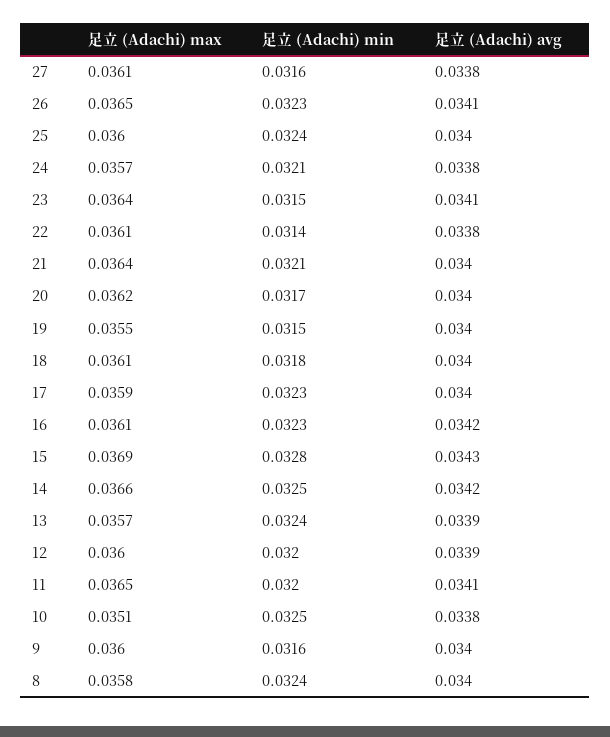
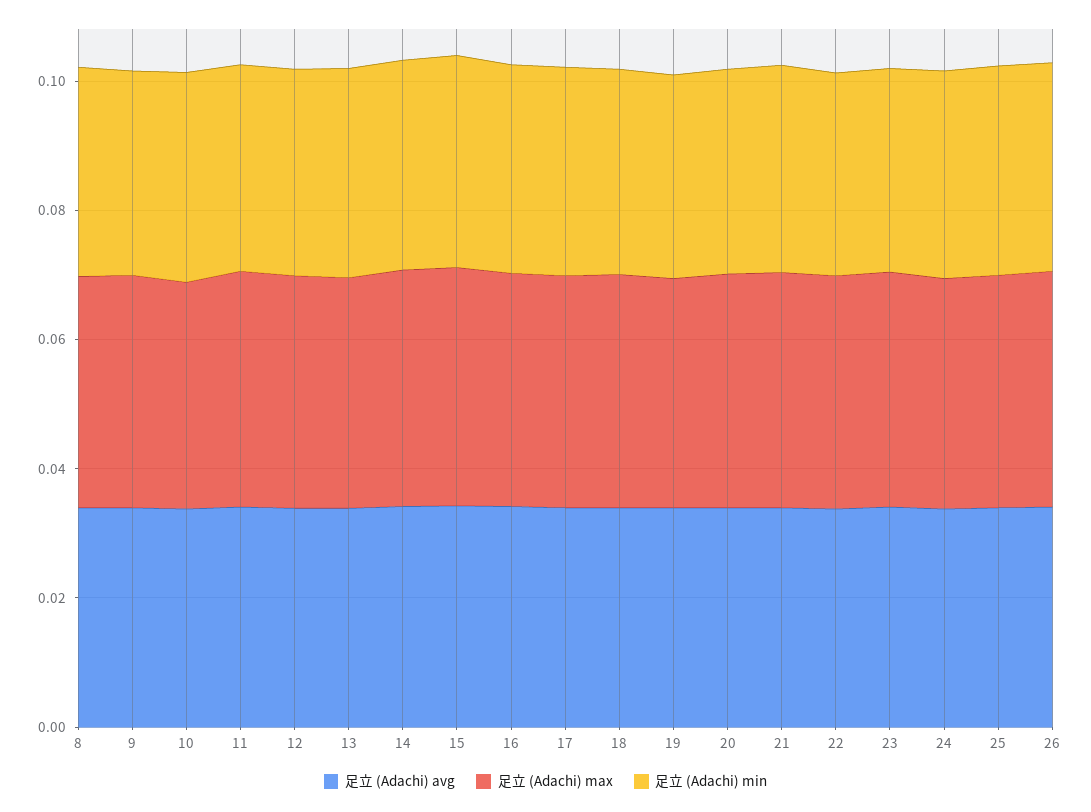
  {
    "足立 (Adachi) max": {
-     "27": 0.0361,
      "26": 0.0365,
      "25": 0.036,
      "24": 0.0357,
      "23": 0.0364,
      "22": 0.0361,
      "21": 0.0364,
      "20": 0.0362,
      "19": 0.0355,
      "18": 0.0361,
      "17": 0.0359,
      "16": 0.0361,
      "15": 0.0369,
      "14": 0.0366,
      "13": 0.0357,
      "12": 0.036,
      "11": 0.0365,
      "10": 0.0351,
      "9": 0.036,
      "8": 0.0358
    },
    "足立 (Adachi) min": {
-     "27": 0.0316,
      "26": 0.0323,
      "25": 0.0324,
      "24": 0.0321,
      "23": 0.0315,
      "22": 0.0314,
      "21": 0.0321,
      "20": 0.0317,
      "19": 0.0315,
      "18": 0.0318,
      "17": 0.0323,
      "16": 0.0323,
      "15": 0.0328,
      "14": 0.0325,
      "13": 0.0324,
      "12": 0.032,
      "11": 0.032,
      "10": 0.0325,
      "9": 0.0316,
      "8": 0.0324
    },
    "足立 (Adachi) avg": {
-     "27": 0.0338,
      "26": 0.0341,
      "25": 0.034,
      "24": 0.0338,
      "23": 0.0341,
      "22": 0.0338,
      "21": 0.034,
      "20": 0.034,
      "19": 0.034,
      "18": 0.034,
      "17": 0.034,
      "16": 0.0342,
      "15": 0.0343,
      "14": 0.0342,
      "13": 0.0339,
      "12": 0.0339,
      "11": 0.0341,
      "10": 0.0338,
      "9": 0.034,
      "8": 0.034
    }
  }

